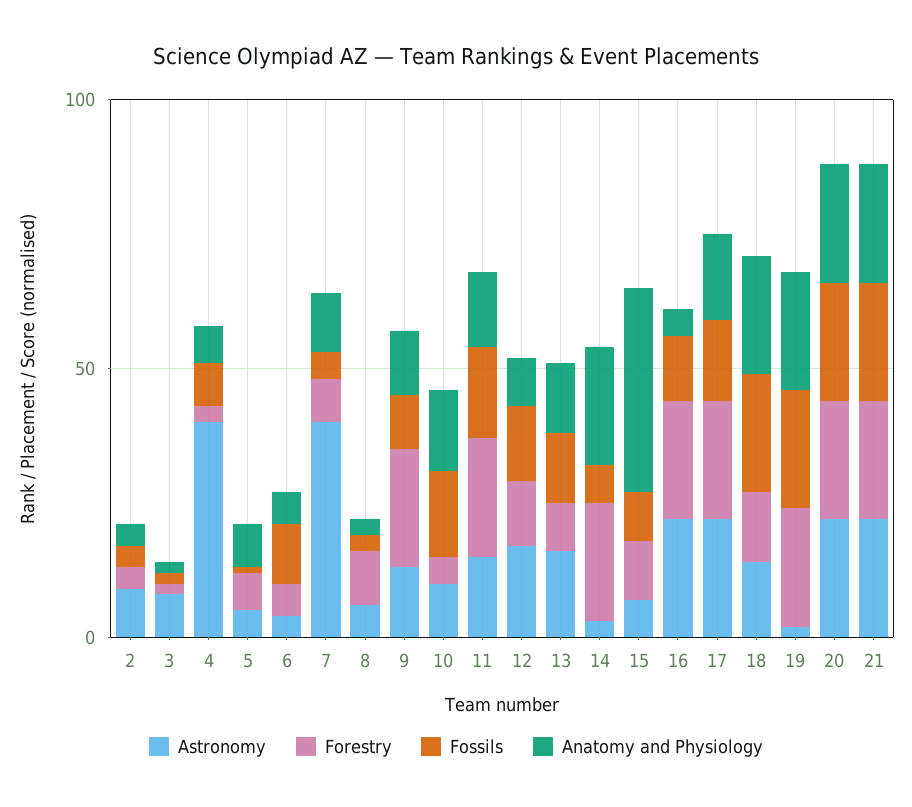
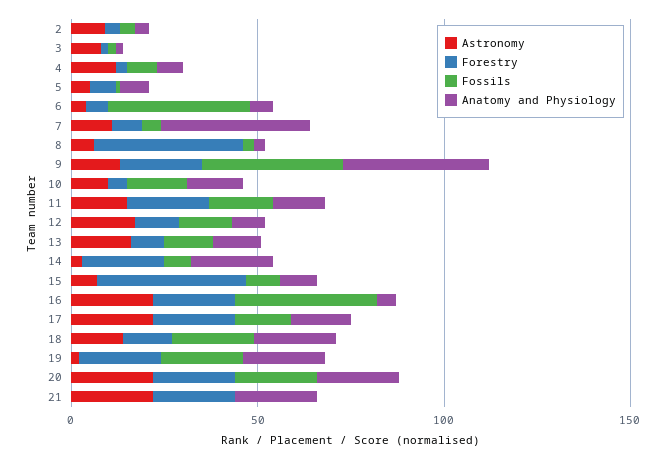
  {
    "Astronomy": {
      "2": 10,
      "3": 10,
-     "4": 40,
+     "4": 10,
      "5": 10,
      "6": 0,
-     "7": 40,
+     "7": 10,
      "8": 10,
      "9": 10,
      "10": 10,
      "11": 20,
      "12": 20,
      "13": 20,
      "14": 0,
      "15": 10,
      "16": 20,
      "17": 20,
      "18": 10,
      "19": 0,
      "20": 20,
      "21": 20
    },
    "Forestry": {
      "2": 0,
      "3": 0,
      "4": 0,
      "5": 10,
      "6": 10,
      "7": 10,
-     "8": 10,
+     "8": 40,
      "9": 20,
      "10": 10,
      "11": 20,
      "12": 10,
      "13": 10,
      "14": 20,
-     "15": 10,
+     "15": 40,
      "16": 20,
      "17": 20,
      "18": 10,
      "19": 20,
      "20": 20,
      "21": 20
    },
    "Fossils": {
      "2": 0,
      "3": 0,
      "4": 10,
      "5": 0,
-     "6": 10,
+     "6": 40,
      "7": 10,
      "8": 0,
-     "9": 10,
+     "9": 40,
      "10": 20,
      "11": 20,
      "12": 10,
      "13": 10,
      "14": 10,
      "15": 10,
-     "16": 10,
+     "16": 40,
      "17": 20,
      "18": 20,
      "19": 20,
      "20": 20,
-     "21": 20
+     "21": 0
    },
    "Anatomy and Physiology": {
      "2": 0,
      "3": 0,
      "4": 10,
      "5": 10,
      "6": 10,
-     "7": 10,
+     "7": 40,
      "8": 0,
-     "9": 10,
+     "9": 40,
      "10": 20,
      "11": 10,
      "12": 10,
      "13": 10,
      "14": 20,
-     "15": 40,
+     "15": 10,
      "16": 10,
      "17": 20,
      "18": 20,
      "19": 20,
      "20": 20,
      "21": 20
    }
  }

